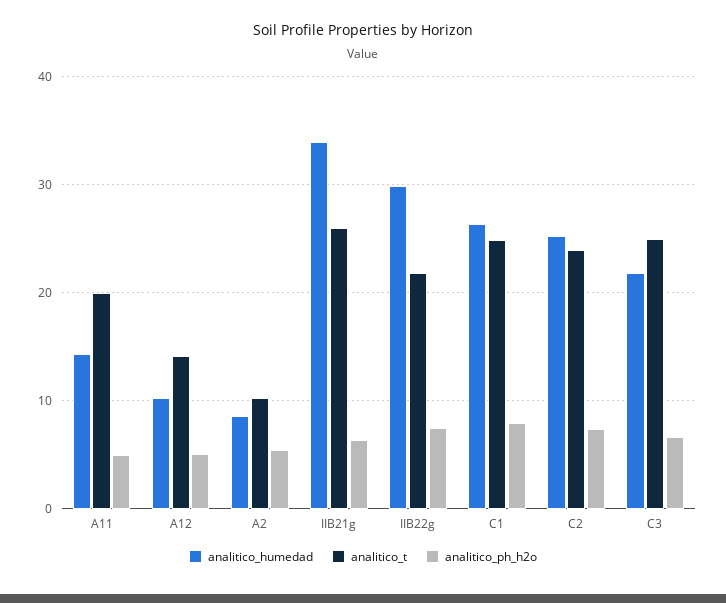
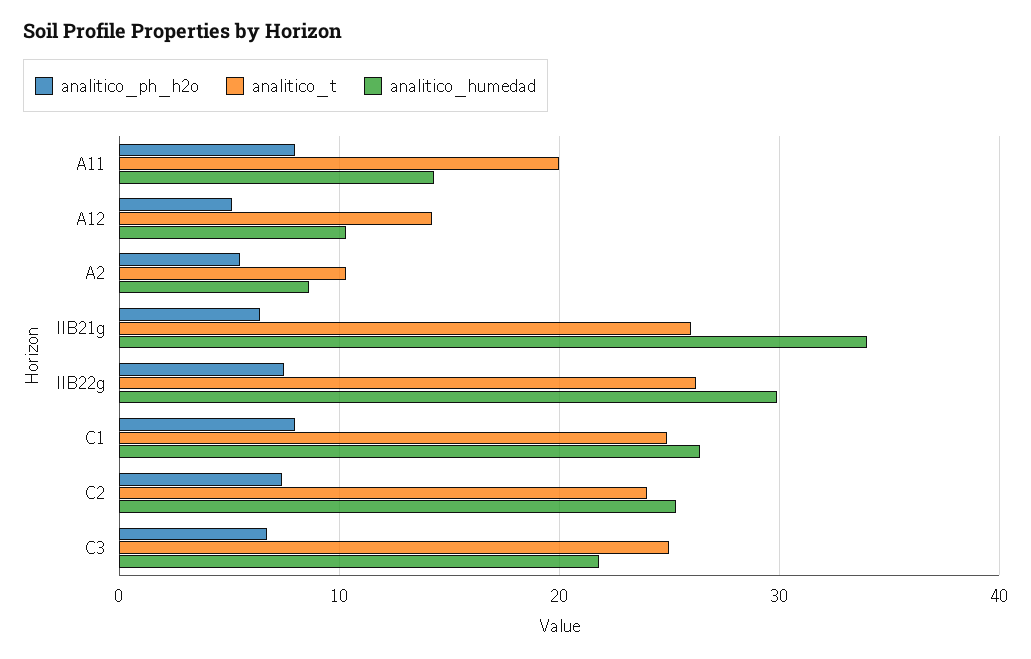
  {
    "analitico_humedad": {
      "A11": 14,
      "A12": 10,
      "A2": 9,
      "IIB21g": 34,
      "IIB22g": 30,
      "C1": 26,
      "C2": 25,
      "C3": 22
    },
    "analitico_t": {
      "A11": 20,
      "A12": 14,
      "A2": 10,
      "IIB21g": 26,
-     "IIB22g": 22,
+     "IIB22g": 26,
      "C1": 25,
      "C2": 24,
      "C3": 25
    },
    "analitico_ph_h2o": {
-     "A11": 5,
+     "A11": 8,
      "A12": 5,
      "A2": 6,
      "IIB21g": 6,
      "IIB22g": 8,
      "C1": 8,
      "C2": 7,
      "C3": 7
    }
  }

